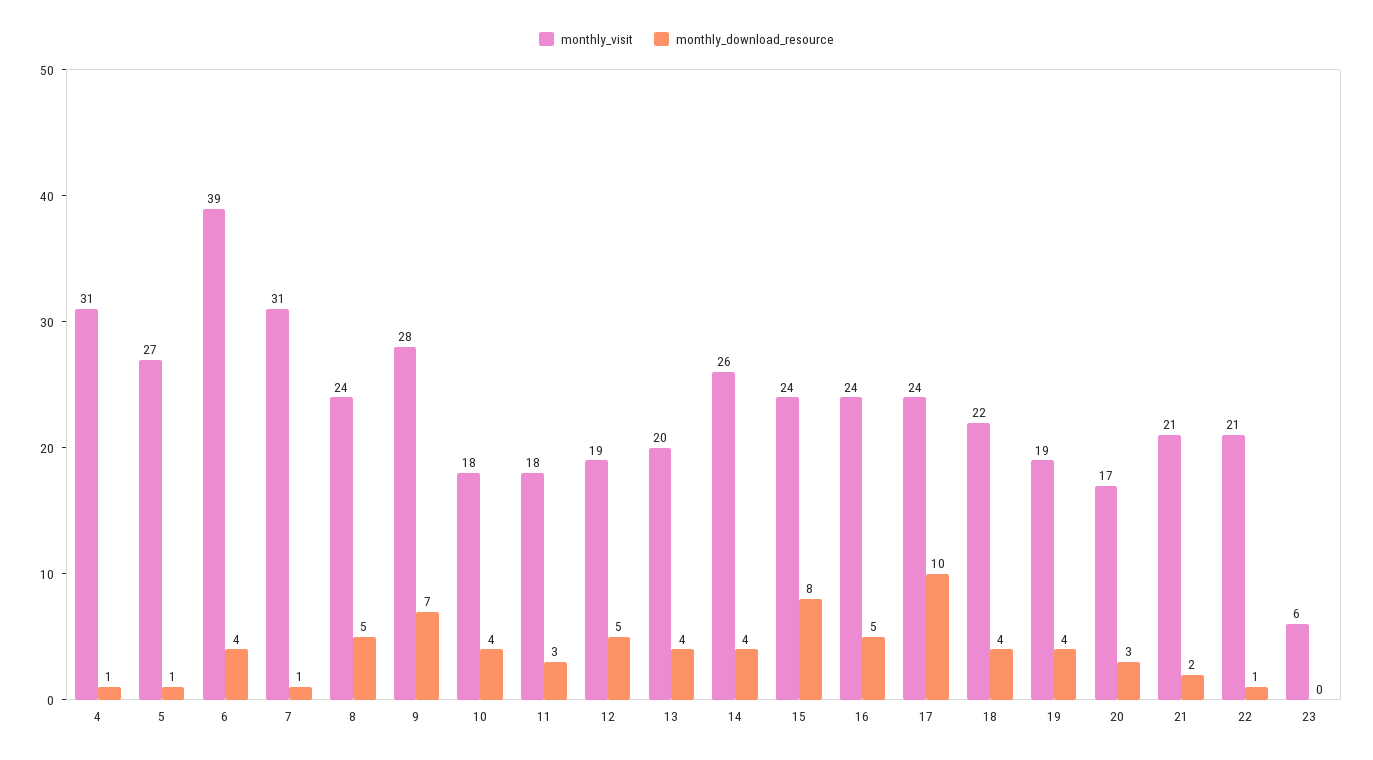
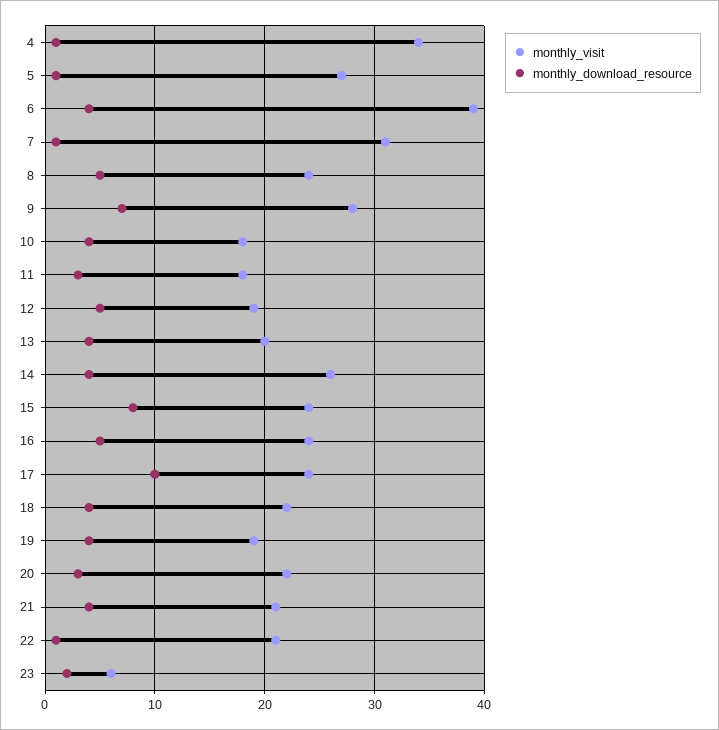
  {
    "monthly_visit": {
-     "4": 31,
+     "4": 34,
      "5": 27,
      "6": 39,
      "7": 31,
      "8": 24,
      "9": 28,
      "10": 18,
      "11": 18,
      "12": 19,
      "13": 20,
      "14": 26,
      "15": 24,
      "16": 24,
      "17": 24,
      "18": 22,
      "19": 19,
-     "20": 17,
+     "20": 22,
      "21": 21,
      "22": 21,
      "23": 6
    },
    "monthly_download_resource": {
      "4": 1,
      "5": 1,
      "6": 4,
      "7": 1,
      "8": 5,
      "9": 7,
      "10": 4,
      "11": 3,
      "12": 5,
      "13": 4,
      "14": 4,
      "15": 8,
      "16": 5,
      "17": 10,
      "18": 4,
      "19": 4,
      "20": 3,
-     "21": 2,
+     "21": 4,
      "22": 1,
-     "23": 0
+     "23": 2
    }
  }

